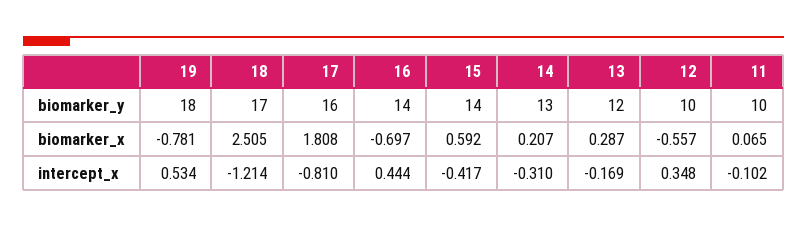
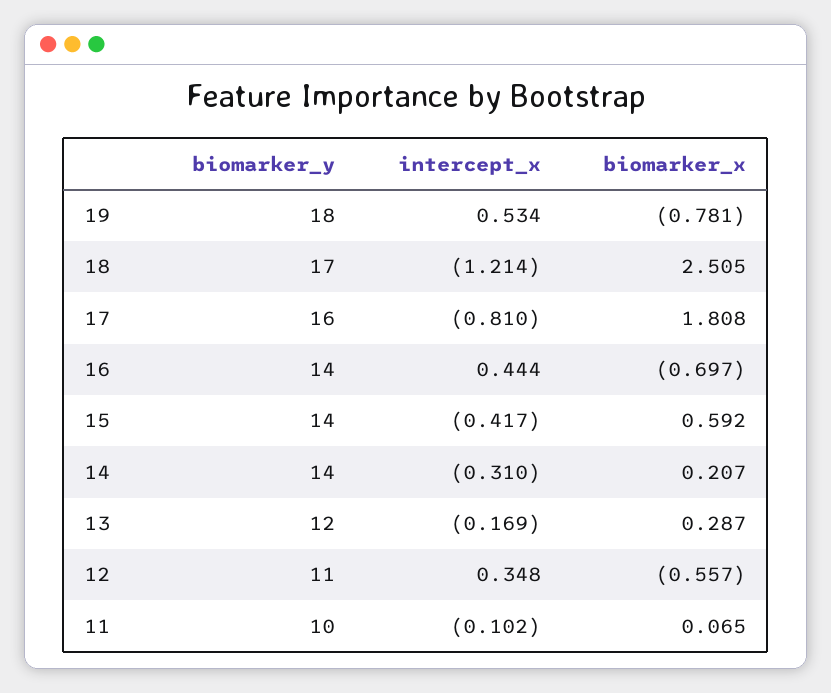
  {
    "19": {
      "biomarker_y": 18,
      "biomarker_x": -0.781,
      "intercept_x": 0.534
    },
    "18": {
      "biomarker_y": 17,
      "biomarker_x": 2.505,
      "intercept_x": -1.214
    },
    "17": {
      "biomarker_y": 16,
      "biomarker_x": 1.808,
      "intercept_x": -0.81
    },
    "16": {
      "biomarker_y": 14,
      "biomarker_x": -0.697,
      "intercept_x": 0.444
    },
    "15": {
      "biomarker_y": 14,
      "biomarker_x": 0.592,
      "intercept_x": -0.417
    },
    "14": {
-     "biomarker_y": 13,
+     "biomarker_y": 14,
      "biomarker_x": 0.207,
      "intercept_x": -0.31
    },
    "13": {
      "biomarker_y": 12,
      "biomarker_x": 0.287,
      "intercept_x": -0.169
    },
    "12": {
-     "biomarker_y": 10,
+     "biomarker_y": 11,
      "biomarker_x": -0.557,
      "intercept_x": 0.348
    },
    "11": {
      "biomarker_y": 10,
      "biomarker_x": 0.065,
      "intercept_x": -0.102
    }
  }

